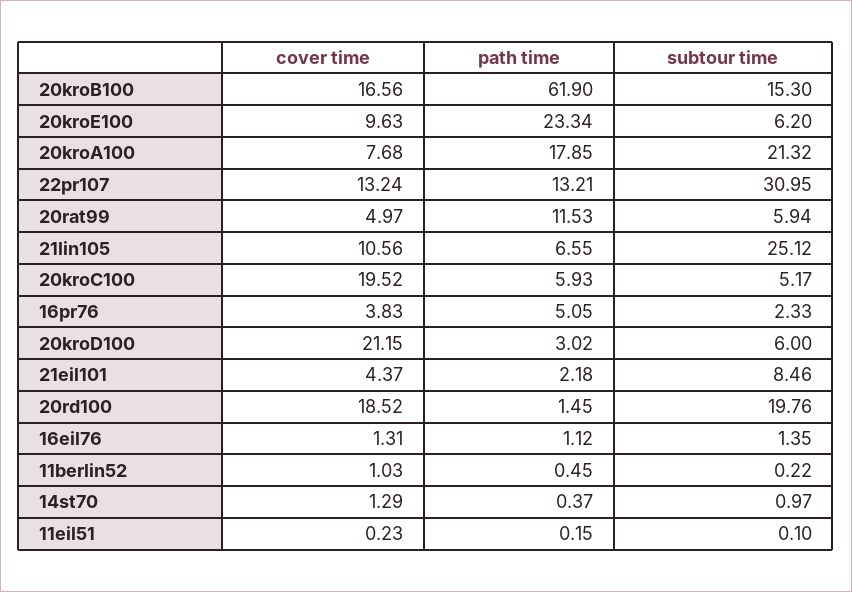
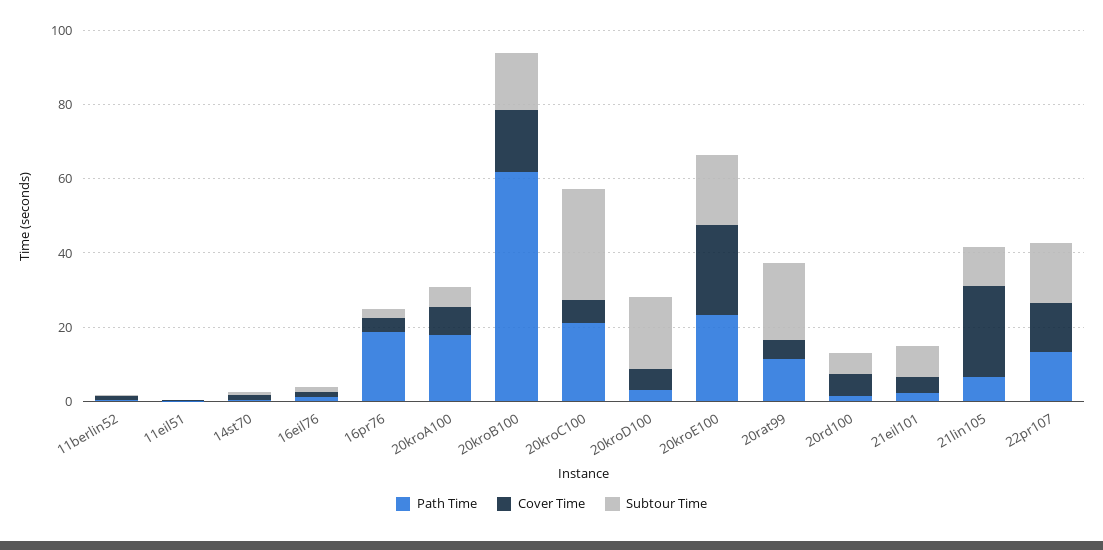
  {
    "cover time": {
      "20kroB100": 16.56,
-     "20kroE100": 9.63,
+     "20kroE100": 25,
      "20kroA100": 7.68,
      "22pr107": 13.24,
      "20rat99": 4.97,
-     "21lin105": 10.56,
+     "21lin105": 25,
-     "20kroC100": 19.52,
+     "20kroC100": 5,
      "16pr76": 3.83,
-     "20kroD100": 21.15,
+     "20kroD100": 5,
      "21eil101": 4.37,
-     "20rd100": 18.52,
+     "20rd100": 5,
      "16eil76": 1.31,
      "11berlin52": 1.03,
      "14st70": 1.29,
      "11eil51": 0.23
    },
    "path time": {
      "20kroB100": 61.9,
      "20kroE100": 23.34,
      "20kroA100": 17.85,
      "22pr107": 13.21,
      "20rat99": 11.53,
      "21lin105": 6.55,
-     "20kroC100": 5.93,
+     "20kroC100": 20,
-     "16pr76": 5.05,
+     "16pr76": 20,
      "20kroD100": 3.02,
      "21eil101": 2.18,
      "20rd100": 1.45,
      "16eil76": 1.12,
      "11berlin52": 0.45,
      "14st70": 0.37,
      "11eil51": 0.15
    },
    "subtour time": {
      "20kroB100": 15.3,
-     "20kroE100": 6.2,
+     "20kroE100": 20,
-     "20kroA100": 21.32,
+     "20kroA100": 5,
-     "22pr107": 30.95,
+     "22pr107": 15,
-     "20rat99": 5.94,
+     "20rat99": 20,
-     "21lin105": 25.12,
+     "21lin105": 10,
-     "20kroC100": 5.17,
+     "20kroC100": 30,
      "16pr76": 2.33,
-     "20kroD100": 6,
+     "20kroD100": 20,
      "21eil101": 8.46,
-     "20rd100": 19.76,
+     "20rd100": 5,
      "16eil76": 1.35,
      "11berlin52": 0.22,
      "14st70": 0.97,
      "11eil51": 0.1
    }
  }

